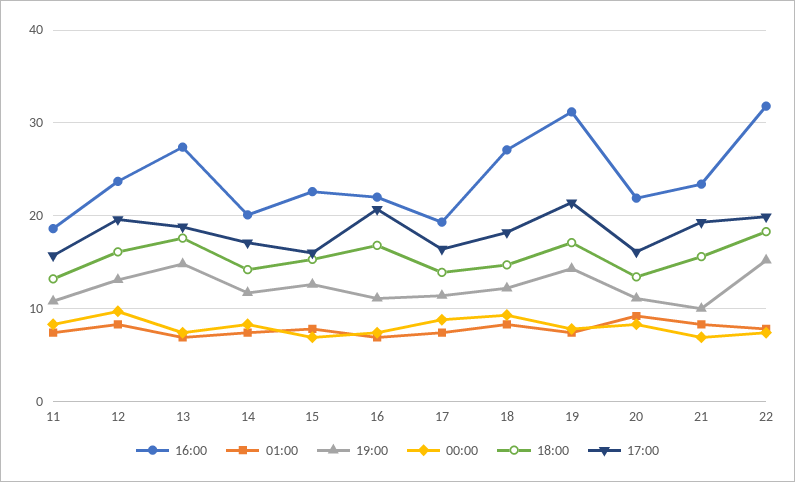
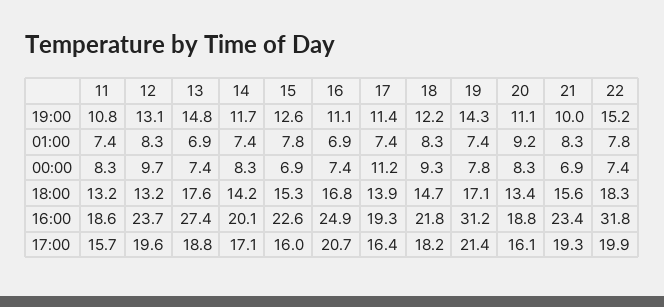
  {
    "16:00": {
      "11": 18.6,
      "12": 23.7,
      "13": 27.4,
      "14": 20.1,
      "15": 22.6,
-     "16": 22,
+     "16": 24.9,
      "17": 19.3,
-     "18": 27,
+     "18": 21.8,
      "19": 31.2,
-     "20": 22,
+     "20": 18.8,
      "21": 23.4,
      "22": 31.8
    },
    "01:00": {
      "11": 7.4,
      "12": 8.3,
      "13": 6.9,
      "14": 7.4,
      "15": 7.8,
      "16": 6.9,
      "17": 7.4,
      "18": 8.3,
      "19": 7.4,
      "20": 9.2,
      "21": 8.3,
      "22": 7.8
    },
    "19:00": {
      "11": 10.8,
      "12": 13.1,
      "13": 14.8,
      "14": 11.7,
      "15": 12.6,
      "16": 11.1,
      "17": 11.4,
      "18": 12.2,
      "19": 14.3,
      "20": 11.1,
      "21": 10,
      "22": 15.2
    },
    "00:00": {
      "11": 8.3,
      "12": 9.7,
      "13": 7.4,
      "14": 8.3,
      "15": 6.9,
      "16": 7.4,
-     "17": 9,
+     "17": 11.2,
      "18": 9.3,
      "19": 7.8,
      "20": 8.3,
      "21": 6.9,
      "22": 7.4
    },
    "18:00": {
      "11": 13.2,
-     "12": 16,
+     "12": 13.2,
      "13": 17.6,
      "14": 14.2,
      "15": 15.3,
      "16": 16.8,
      "17": 13.9,
      "18": 14.7,
      "19": 17.1,
      "20": 13.4,
      "21": 15.6,
      "22": 18.3
    },
    "17:00": {
      "11": 15.7,
      "12": 19.6,
      "13": 18.8,
      "14": 17.1,
      "15": 16,
      "16": 20.7,
      "17": 16.4,
      "18": 18.2,
      "19": 21.4,
      "20": 16.1,
      "21": 19.3,
      "22": 19.9
    }
  }

